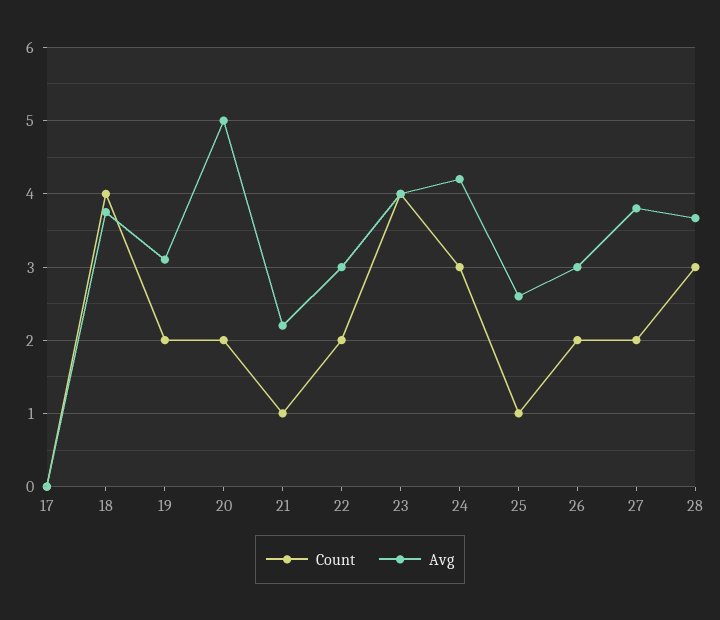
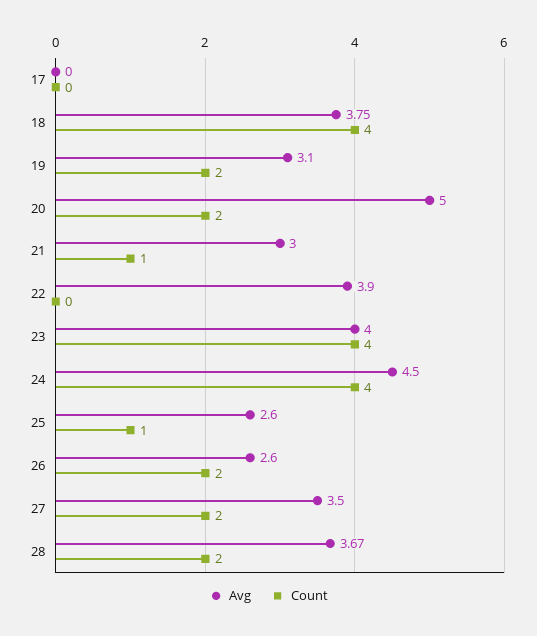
  {
    "Count": {
      "17": 0,
      "18": 4,
      "19": 2,
      "20": 2,
      "21": 1,
-     "22": 2,
+     "22": 0,
      "23": 4,
-     "24": 3,
+     "24": 4,
      "25": 1,
      "26": 2,
      "27": 2,
-     "28": 3
+     "28": 2
    },
    "Avg": {
      "17": 0,
      "18": 3.75,
      "19": 3.1,
      "20": 5,
-     "21": 2.2,
+     "21": 3,
-     "22": 3,
+     "22": 3.9,
      "23": 4,
-     "24": 4.2,
+     "24": 4.5,
      "25": 2.6,
-     "26": 3,
+     "26": 2.6,
-     "27": 3.8,
+     "27": 3.5,
      "28": 3.67
    }
  }

